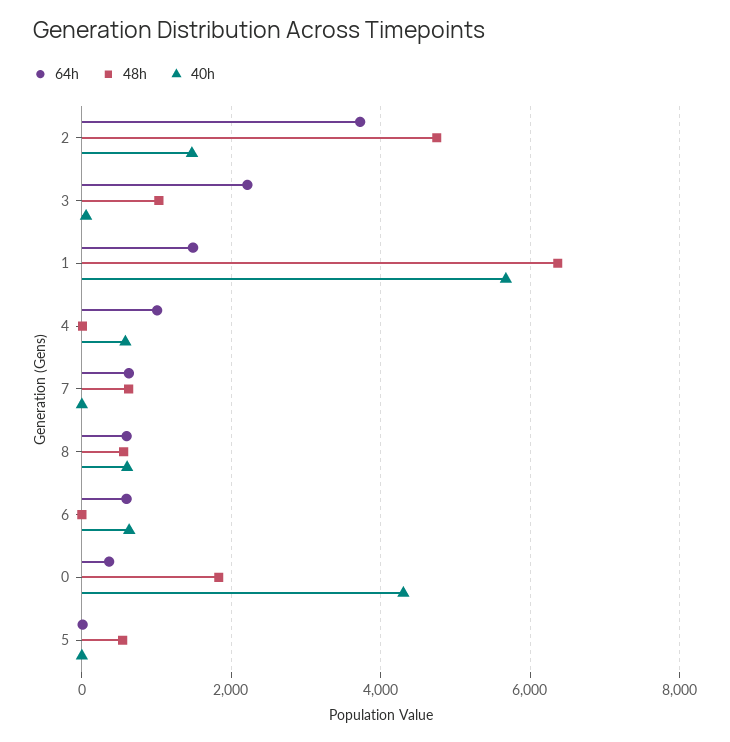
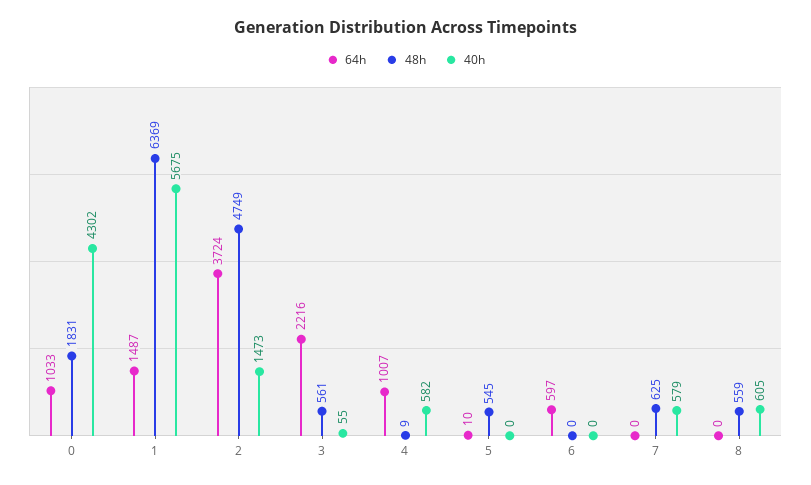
  {
    "64h": {
      "2": 3724,
      "3": 2216,
      "1": 1487,
      "4": 1007,
-     "7": 600,
+     "7": 0,
-     "8": 600,
+     "8": 0,
      "6": 597,
-     "0": 400,
+     "0": 1033,
      "5": 10
    },
    "48h": {
      "2": 4749,
-     "3": 1000,
+     "3": 561,
      "1": 6369,
      "4": 9,
      "7": 625,
      "8": 559,
      "6": 0,
      "0": 1831,
      "5": 545
    },
    "40h": {
      "2": 1473,
      "3": 55,
      "1": 5675,
      "4": 582,
-     "7": 0,
+     "7": 579,
      "8": 605,
-     "6": 600,
+     "6": 0,
      "0": 4302,
      "5": 0
    }
  }

